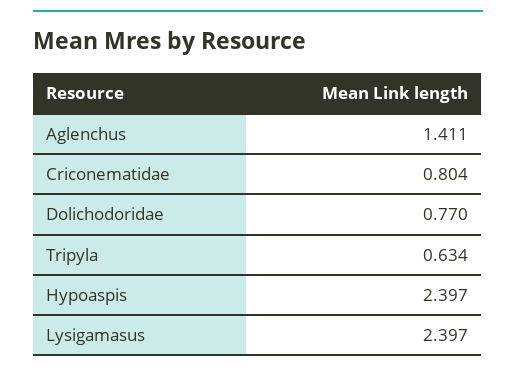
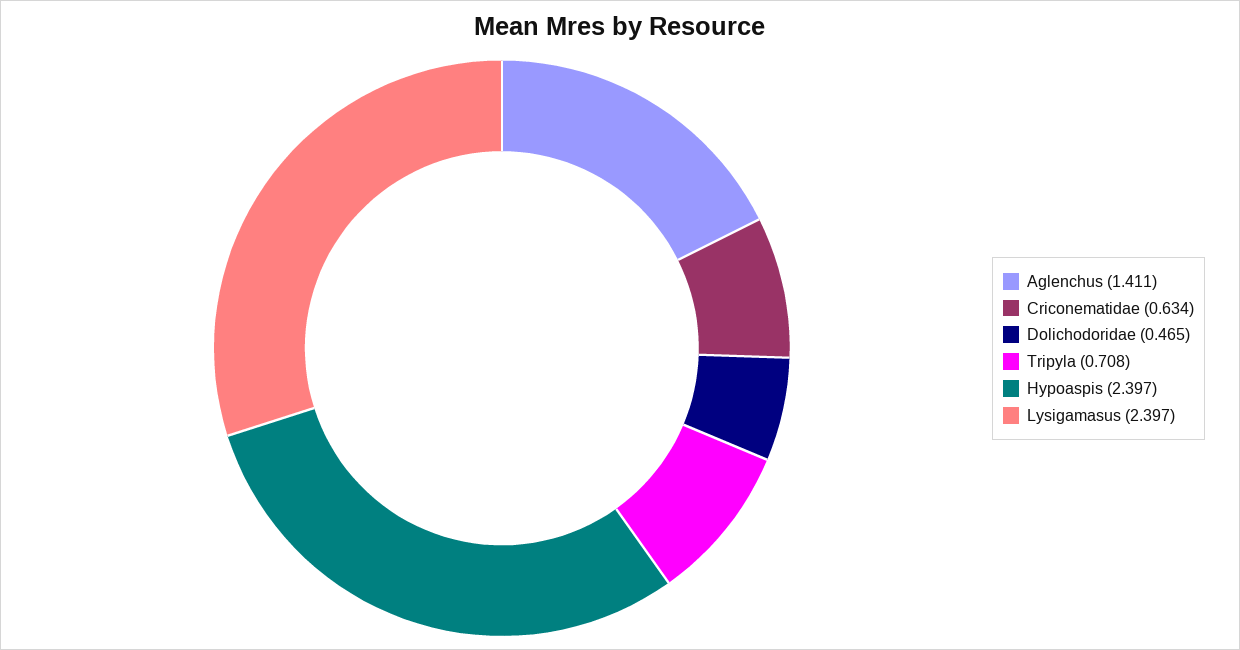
  {
    "Aglenchus": 1.411,
-   "Criconematidae": 0.804,
+   "Criconematidae": 0.634,
-   "Dolichodoridae": 0.77,
+   "Dolichodoridae": 0.465,
-   "Tripyla": 0.634,
+   "Tripyla": 0.708,
    "Hypoaspis": 2.397,
    "Lysigamasus": 2.397
  }

